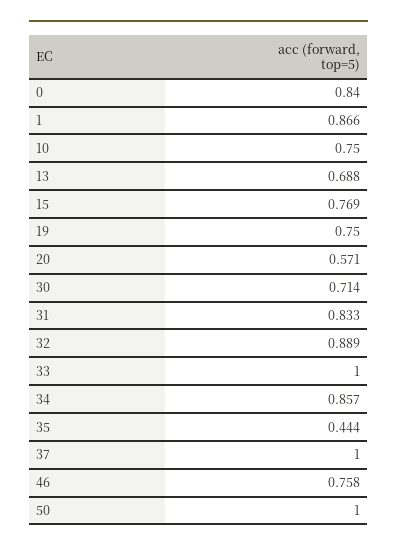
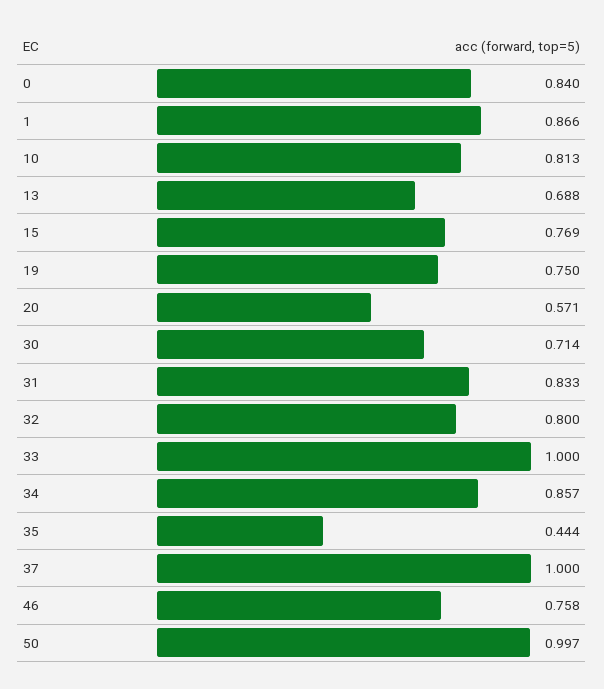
  {
    "0": 0.84,
    "1": 0.866,
-   "10": 0.75,
+   "10": 0.813,
    "13": 0.688,
    "15": 0.769,
    "19": 0.75,
    "20": 0.571,
    "30": 0.714,
    "31": 0.833,
-   "32": 0.889,
+   "32": 0.8,
    "33": 1,
    "34": 0.857,
    "35": 0.444,
    "37": 1,
    "46": 0.758,
-   "50": 1
+   "50": 0.997
  }

